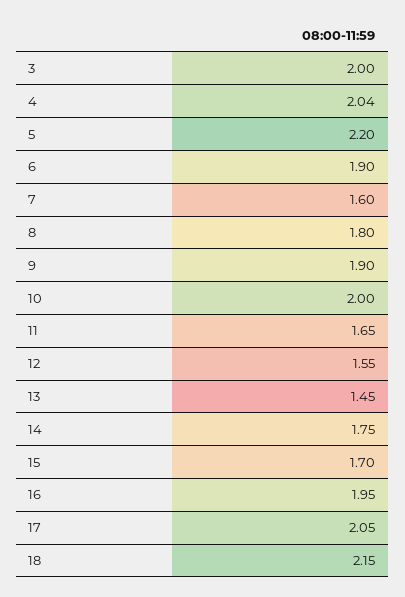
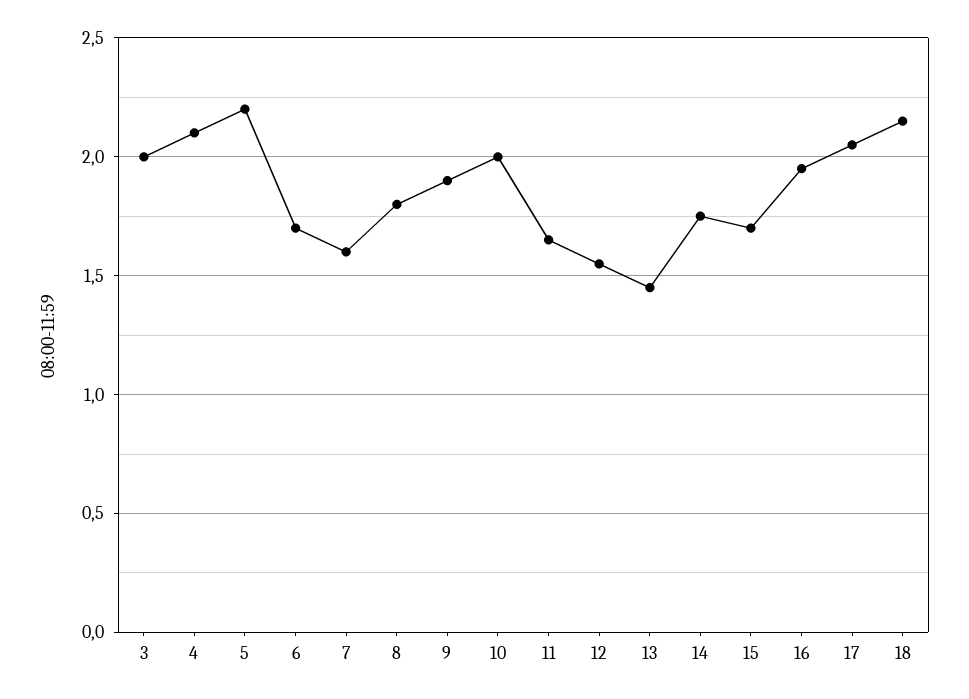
  {
    "3": 2,
-   "4": 2.04,
+   "4": 2.1,
    "5": 2.2,
-   "6": 1.9,
+   "6": 1.7,
    "7": 1.6,
    "8": 1.8,
    "9": 1.9,
    "10": 2,
    "11": 1.65,
    "12": 1.55,
    "13": 1.45,
    "14": 1.75,
    "15": 1.7,
    "16": 1.95,
    "17": 2.05,
    "18": 2.15
  }

